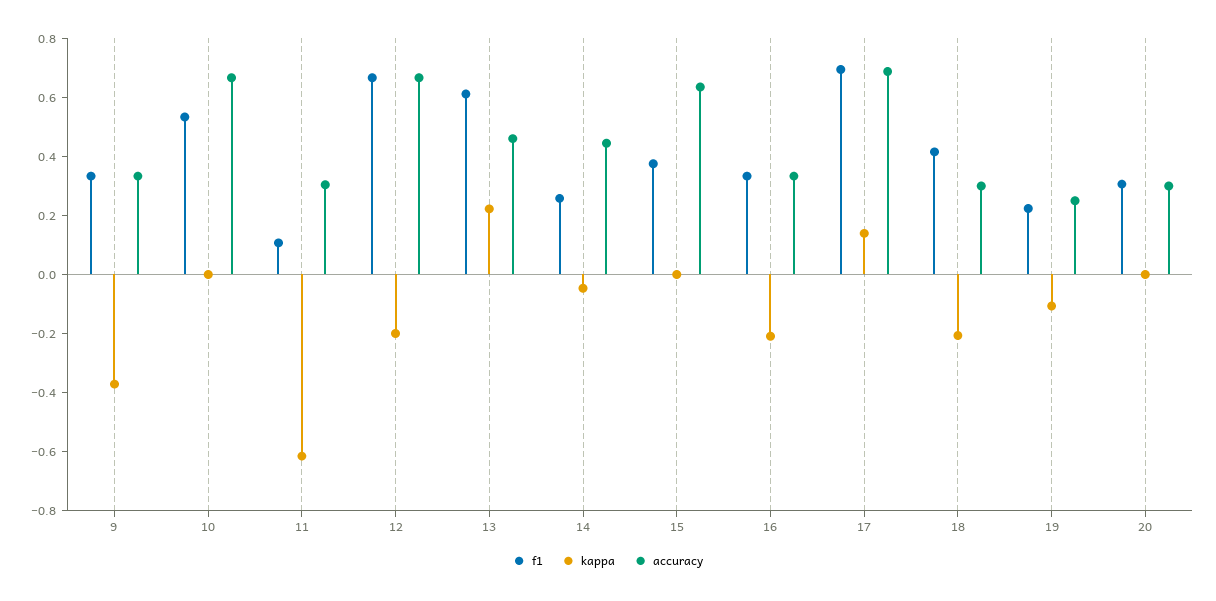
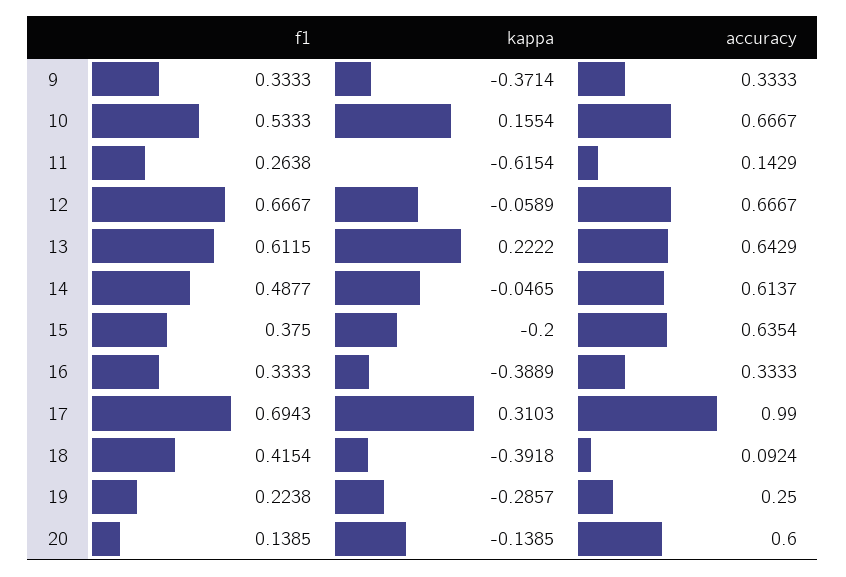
  {
    "f1": {
      "9": 0.3333,
      "10": 0.5333,
-     "11": 0.1,
+     "11": 0.2638,
      "12": 0.6667,
      "13": 0.6115,
-     "14": 0.25,
+     "14": 0.4877,
      "15": 0.375,
      "16": 0.3333,
      "17": 0.6943,
      "18": 0.4154,
      "19": 0.2238,
-     "20": 0.3
+     "20": 0.1385
    },
    "kappa": {
      "9": -0.3714,
-     "10": 0,
+     "10": 0.1554,
      "11": -0.6154,
-     "12": -0.2,
+     "12": -0.0589,
      "13": 0.2222,
      "14": -0.0465,
-     "15": 0,
+     "15": -0.2,
-     "16": -0.2,
+     "16": -0.3889,
-     "17": 0.15,
+     "17": 0.3103,
-     "18": -0.2,
+     "18": -0.3918,
-     "19": -0.1,
+     "19": -0.2857,
-     "20": 0
+     "20": -0.1385
    },
    "accuracy": {
      "9": 0.3333,
      "10": 0.6667,
-     "11": 0.3,
+     "11": 0.1429,
      "12": 0.6667,
-     "13": 0.45,
+     "13": 0.6429,
-     "14": 0.45,
+     "14": 0.6137,
      "15": 0.6354,
      "16": 0.3333,
-     "17": 0.7,
+     "17": 0.99,
-     "18": 0.3,
+     "18": 0.0924,
      "19": 0.25,
-     "20": 0.3
+     "20": 0.6
    }
  }

